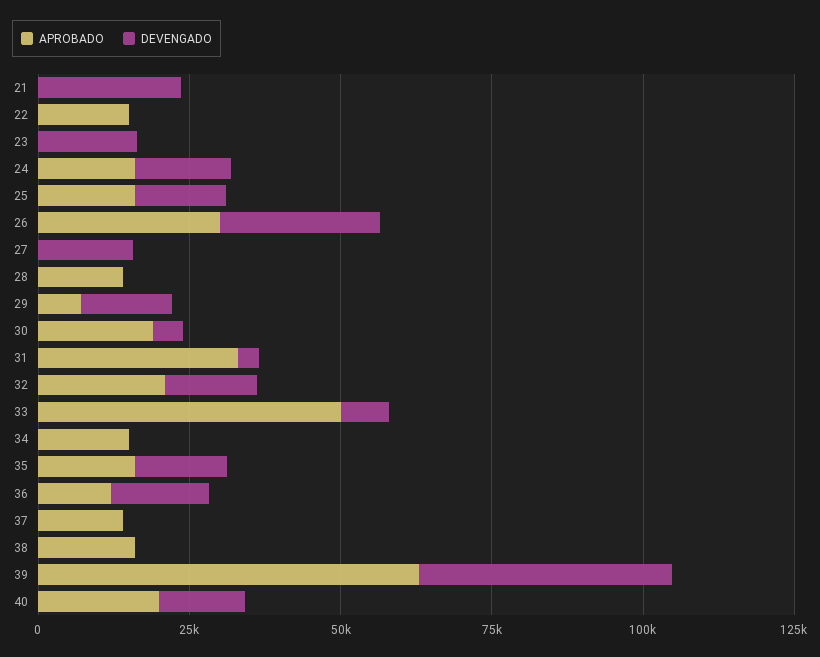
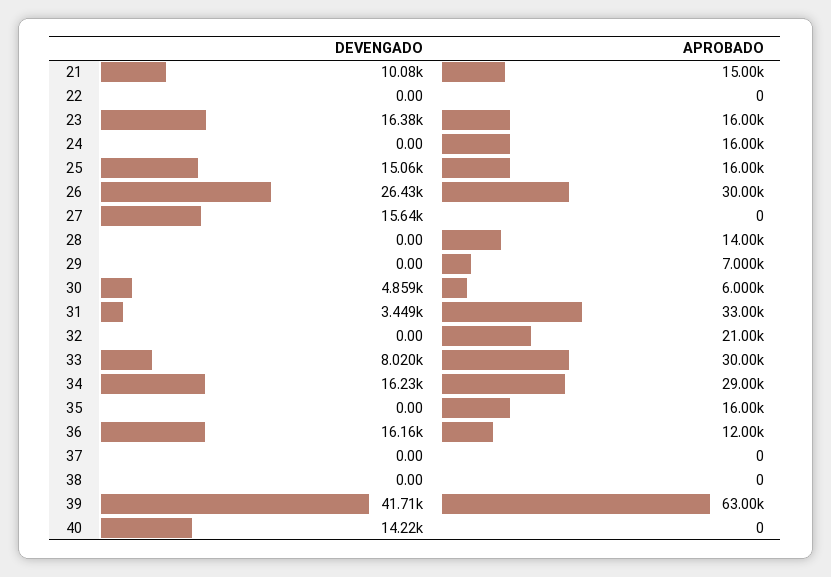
  {
    "APROBADO": {
-     "21": 0,
+     "21": 15000,
-     "22": 15000,
+     "22": 0,
-     "23": 0,
+     "23": 16000,
      "24": 16000,
      "25": 16000,
      "26": 30000,
      "27": 0,
      "28": 14000,
      "29": 7000,
-     "30": 20000,
+     "30": 6000,
      "31": 33000,
      "32": 21000,
-     "33": 50000,
+     "33": 30000,
-     "34": 15000,
+     "34": 29000,
      "35": 16000,
      "36": 12000,
-     "37": 15000,
+     "37": 0,
-     "38": 15000,
+     "38": 0,
      "39": 63000,
-     "40": 20000
+     "40": 0
    },
    "DEVENGADO": {
-     "21": 25000,
+     "21": 10080,
      "22": 0,
      "23": 16380,
-     "24": 15000,
+     "24": 0,
      "25": 15060,
      "26": 26430,
      "27": 15640,
      "28": 0,
-     "29": 15000,
+     "29": 0,
      "30": 4859,
      "31": 3449,
-     "32": 15000,
+     "32": 0,
      "33": 8020,
-     "34": 0,
+     "34": 16230,
-     "35": 15000,
+     "35": 0,
      "36": 16160,
      "37": 0,
      "38": 0,
      "39": 41710,
      "40": 14220
    }
  }

